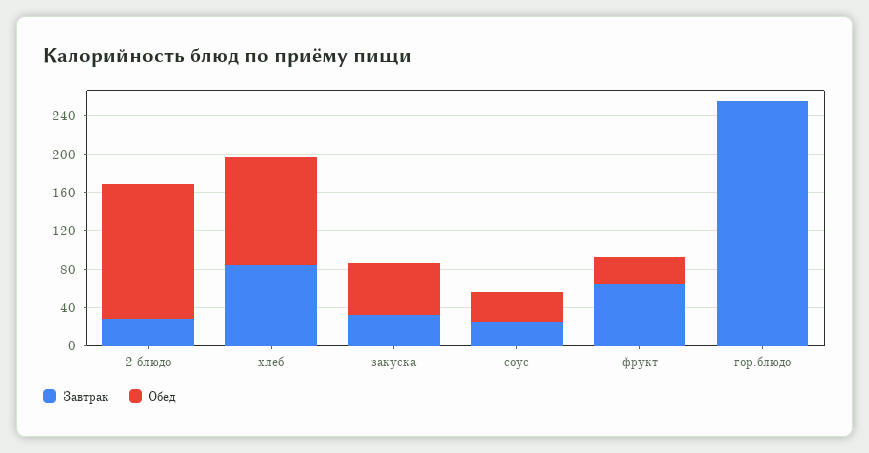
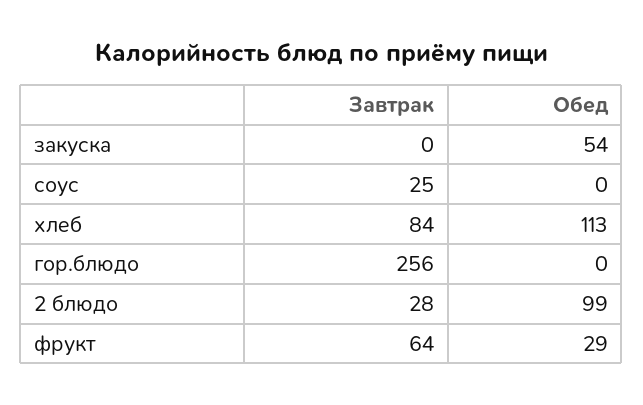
  {
    "Завтрак": {
      "2 блюдо": 28,
      "хлеб": 84,
-     "закуска": 30,
+     "закуска": 0,
      "соус": 25,
      "фрукт": 64,
      "гор.блюдо": 256
    },
    "Обед": {
-     "2 блюдо": 140,
+     "2 блюдо": 99,
      "хлеб": 113,
      "закуска": 54,
-     "соус": 30,
+     "соус": 0,
      "фрукт": 29,
      "гор.блюдо": 0
    }
  }

